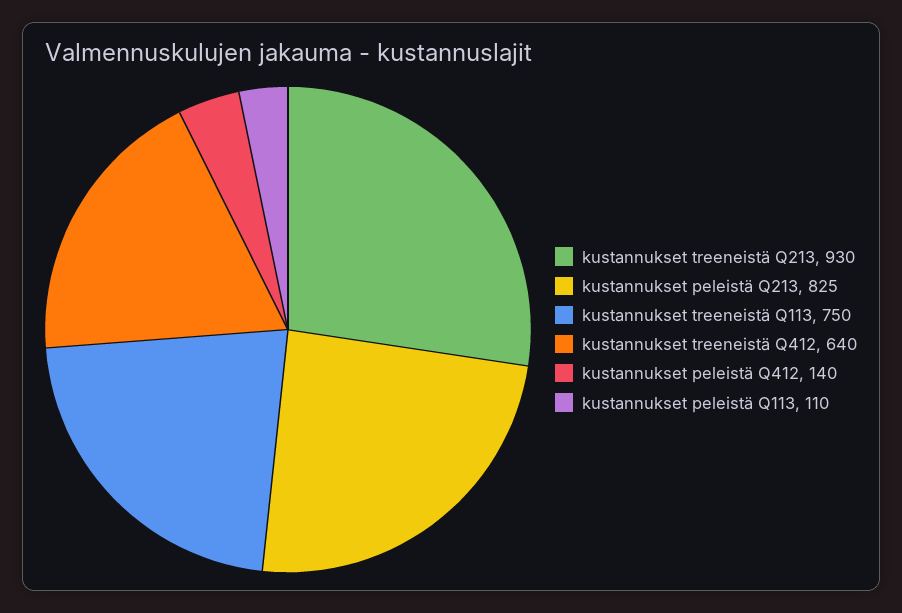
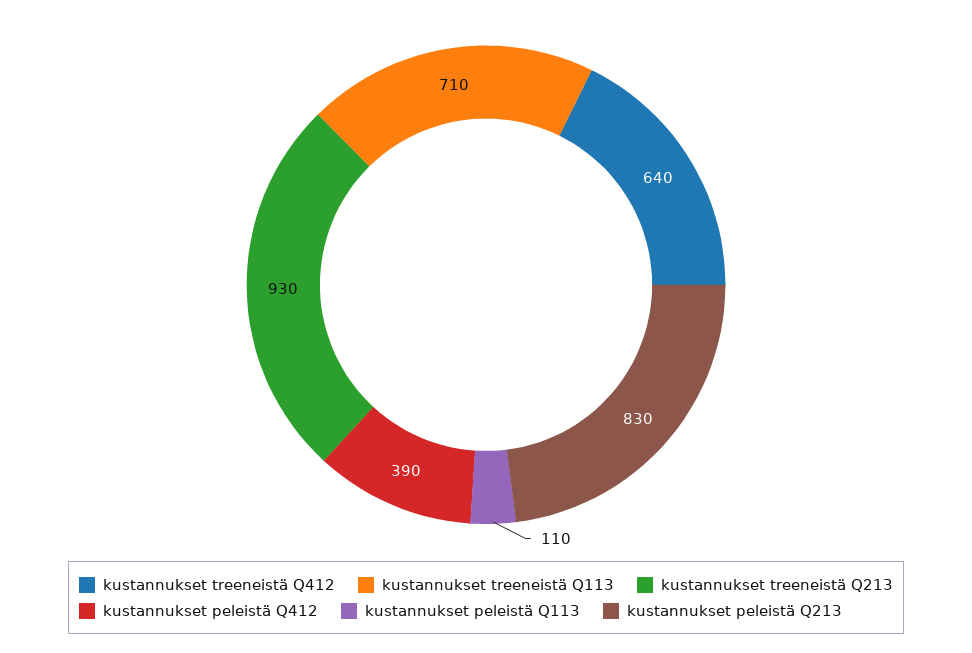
  {
    "kustannukset treeneistä Q213": 930,
-   "kustannukset peleistä Q213": 825,
+   "kustannukset peleistä Q213": 830,
-   "kustannukset treeneistä Q113": 750,
+   "kustannukset treeneistä Q113": 710,
    "kustannukset treeneistä Q412": 640,
-   "kustannukset peleistä Q412": 140,
+   "kustannukset peleistä Q412": 390,
    "kustannukset peleistä Q113": 110
  }

